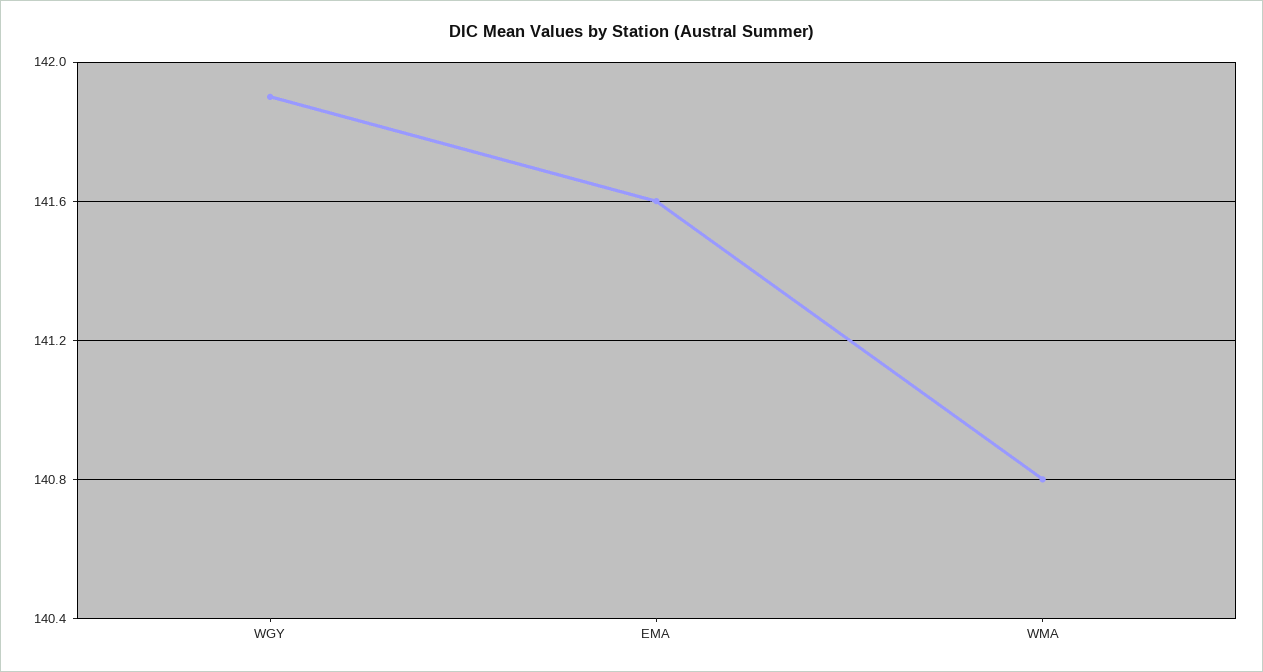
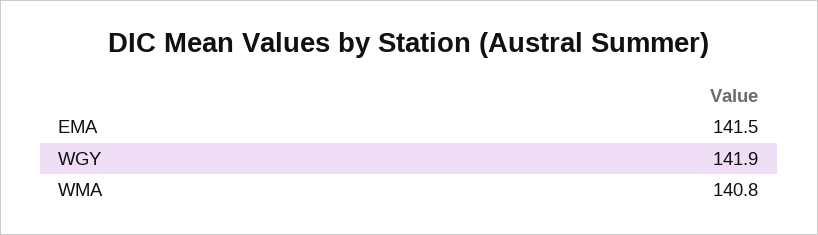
  {
    "WGY": 141.9,
-   "EMA": 141.6,
+   "EMA": 141.5,
    "WMA": 140.8
  }

